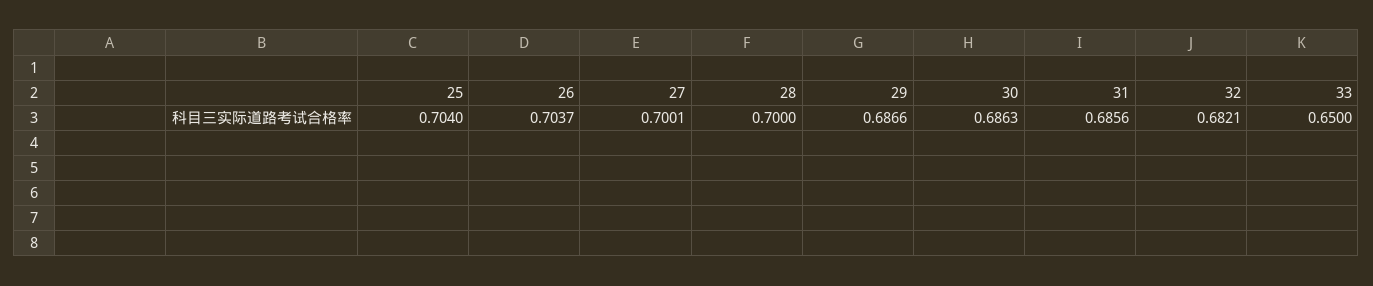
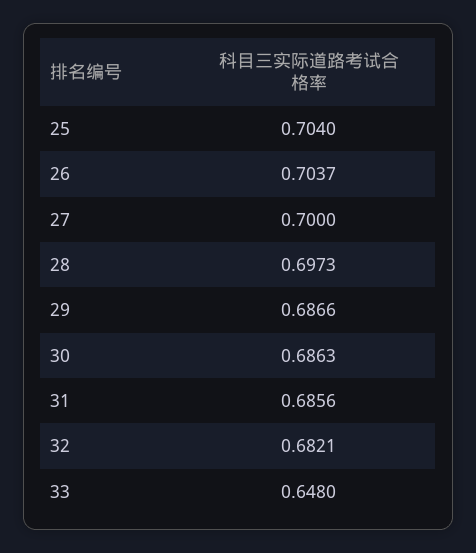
  {
    "25": 0.704,
    "26": 0.7037,
-   "27": 0.7001,
+   "27": 0.7,
-   "28": 0.7,
+   "28": 0.6973,
    "29": 0.6866,
    "30": 0.6863,
    "31": 0.6856,
    "32": 0.6821,
-   "33": 0.65
+   "33": 0.648
  }

